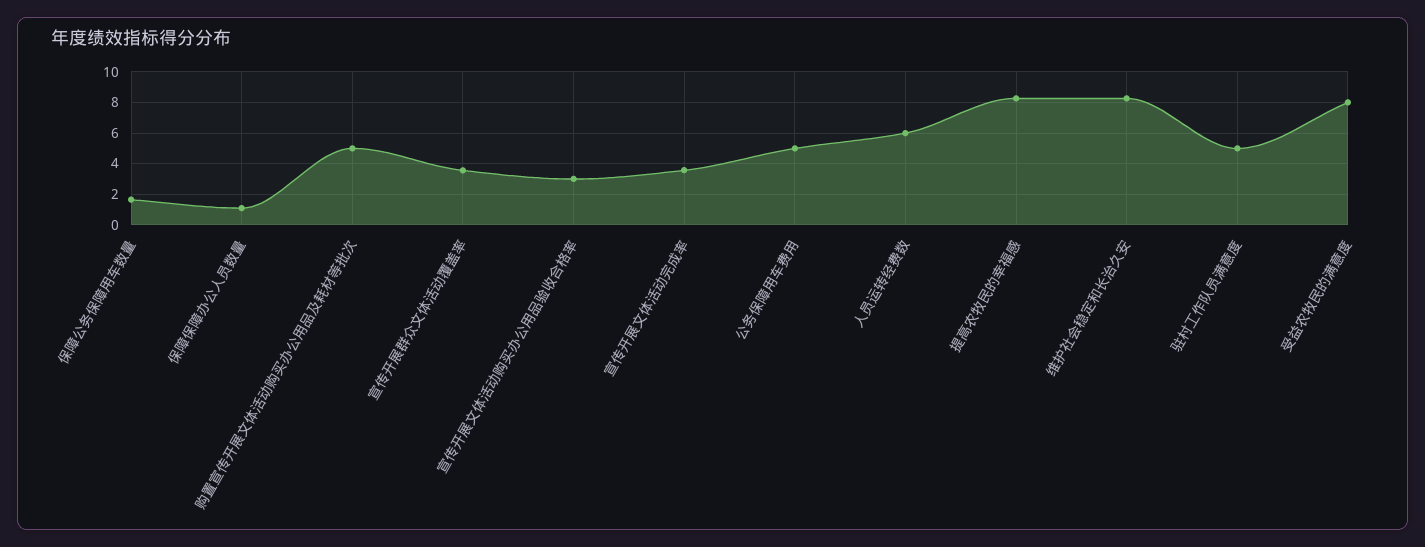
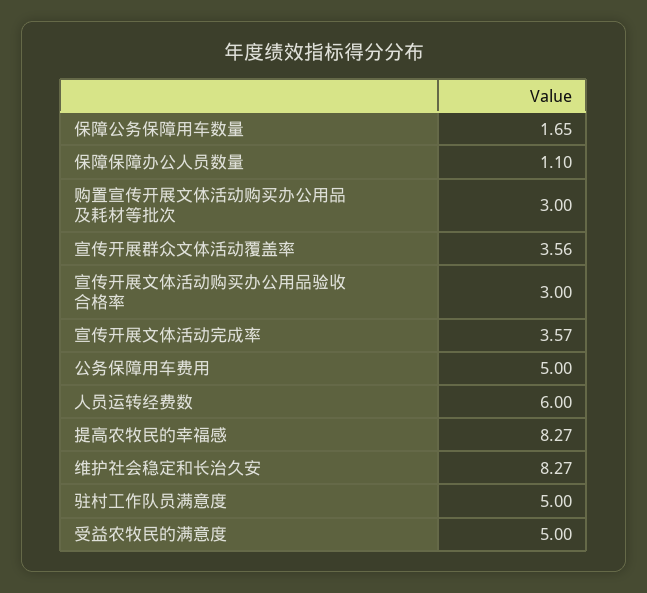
  {
    "保障公务保障用车数量": 1.65,
    "保障保障办公人员数量": 1.1,
-   "购置宣传开展文体活动购买办公用品及耗材等批次": 5,
+   "购置宣传开展文体活动购买办公用品及耗材等批次": 3,
    "宣传开展群众文体活动覆盖率": 3.56,
    "宣传开展文体活动购买办公用品验收合格率": 3,
    "宣传开展文体活动完成率": 3.57,
    "公务保障用车费用": 5,
    "人员运转经费数": 6,
    "提高农牧民的幸福感": 8.27,
    "维护社会稳定和长治久安": 8.27,
    "驻村工作队员满意度": 5,
-   "受益农牧民的满意度": 8
+   "受益农牧民的满意度": 5
  }

